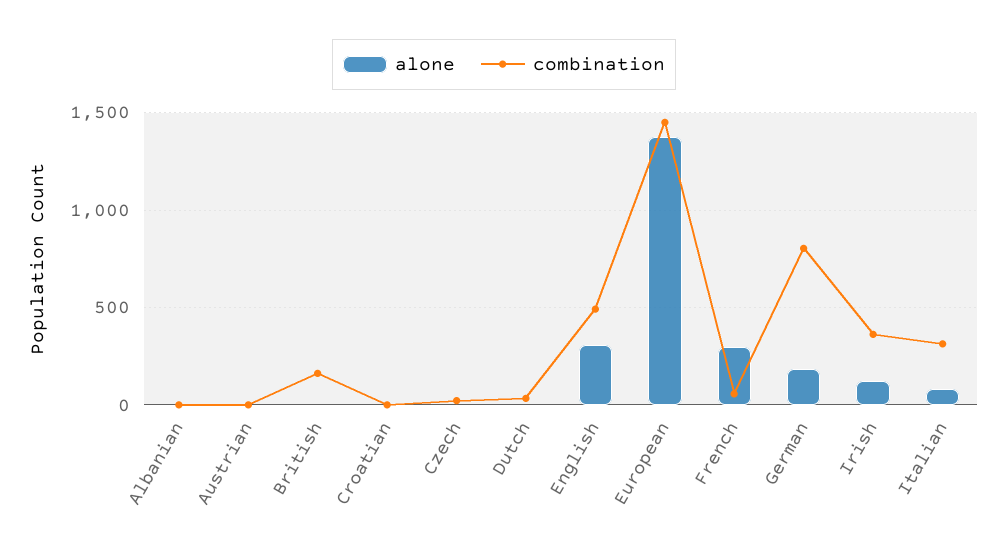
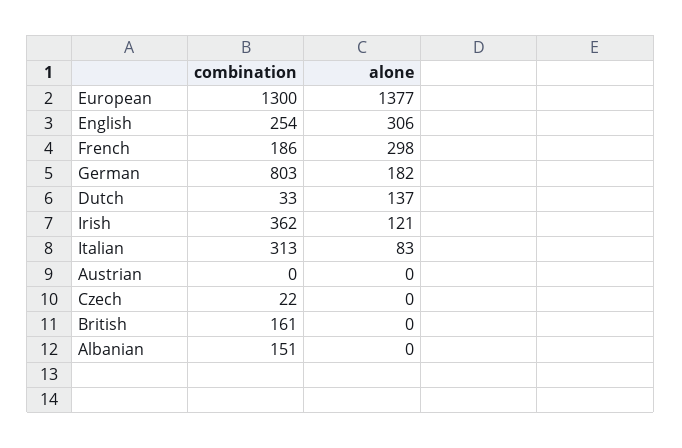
  {
    "alone": {
      "Albanian": 0,
      "Austrian": 0,
      "British": 0,
-     "Croatian": 0,
      "Czech": 0,
-     "Dutch": 0,
+     "Dutch": 137,
      "English": 306,
      "European": 1377,
      "French": 298,
      "German": 182,
      "Irish": 121,
      "Italian": 83
    },
    "combination": {
-     "Albanian": 0,
+     "Albanian": 151,
      "Austrian": 0,
      "British": 161,
-     "Croatian": 0,
      "Czech": 22,
      "Dutch": 33,
-     "English": 500,
+     "English": 254,
-     "European": 1450,
+     "European": 1300,
-     "French": 50,
+     "French": 186,
      "German": 803,
      "Irish": 362,
      "Italian": 313
    }
  }

